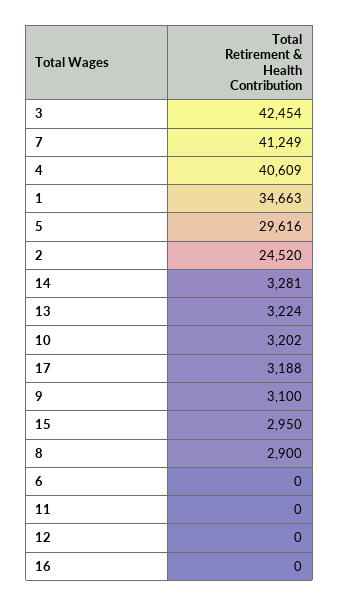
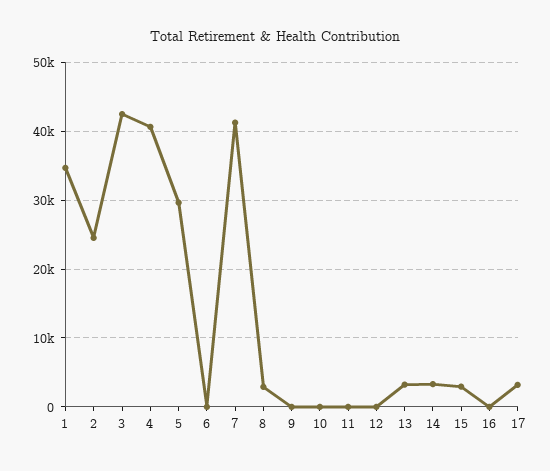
  {
    "3": 42454,
    "7": 41249,
    "4": 40609,
    "1": 34663,
    "5": 29616,
    "2": 24520,
    "14": 3281,
    "13": 3224,
-   "10": 3202,
+   "10": 0,
    "17": 3188,
-   "9": 3100,
+   "9": 0,
    "15": 2950,
    "8": 2900,
    "6": 0,
    "11": 0,
    "12": 0,
    "16": 0
  }

